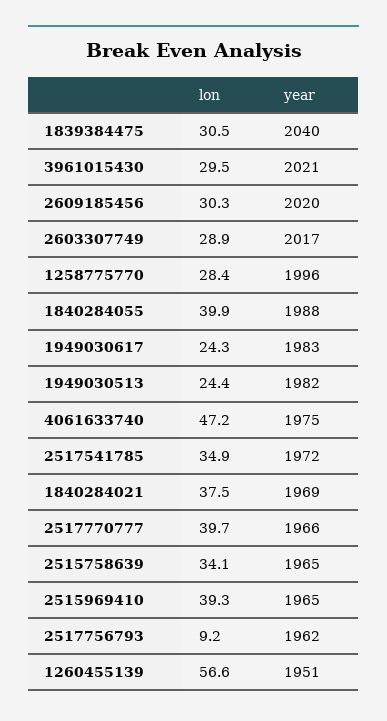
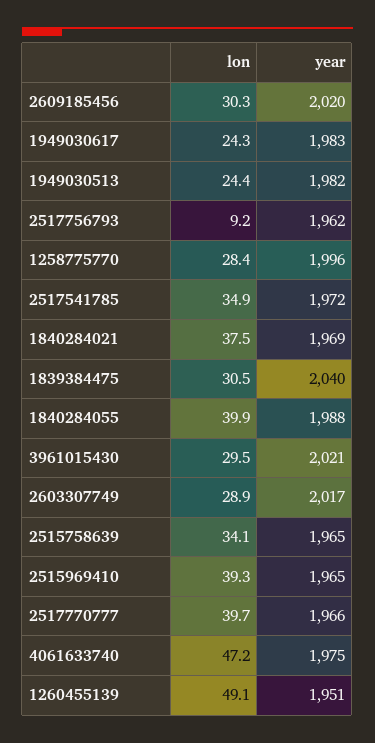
  {
    "lon": {
      "1839384475": 30.5,
      "3961015430": 29.5,
      "2609185456": 30.3,
      "2603307749": 28.9,
      "1258775770": 28.4,
      "1840284055": 39.9,
      "1949030617": 24.3,
      "1949030513": 24.4,
      "4061633740": 47.2,
      "2517541785": 34.9,
      "1840284021": 37.5,
      "2517770777": 39.7,
      "2515758639": 34.1,
      "2515969410": 39.3,
      "2517756793": 9.2,
-     "1260455139": 56.6
+     "1260455139": 49.1
    },
    "year": {
      "1839384475": 2040,
      "3961015430": 2021,
      "2609185456": 2020,
      "2603307749": 2017,
      "1258775770": 1996,
      "1840284055": 1988,
      "1949030617": 1983,
      "1949030513": 1982,
      "4061633740": 1975,
      "2517541785": 1972,
      "1840284021": 1969,
      "2517770777": 1966,
      "2515758639": 1965,
      "2515969410": 1965,
      "2517756793": 1962,
      "1260455139": 1951
    }
  }

